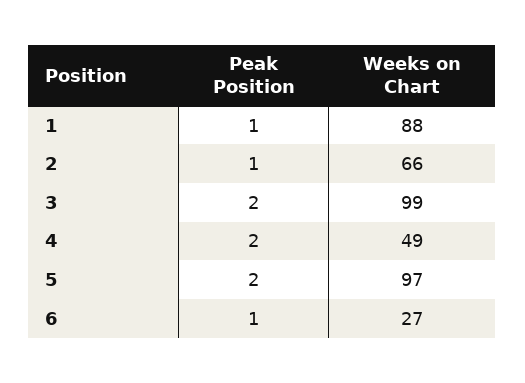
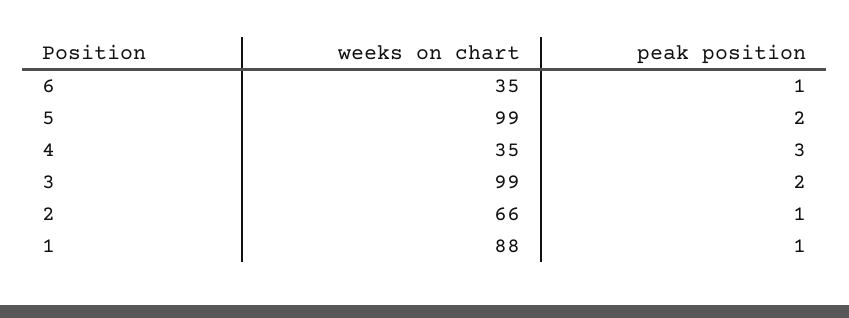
  {
    "Peak Position": {
      "1": 1,
      "2": 1,
      "3": 2,
-     "4": 2,
+     "4": 3,
      "5": 2,
      "6": 1
    },
    "Weeks on Chart": {
      "1": 88,
      "2": 66,
      "3": 99,
-     "4": 49,
+     "4": 35,
-     "5": 97,
+     "5": 99,
-     "6": 27
+     "6": 35
    }
  }

